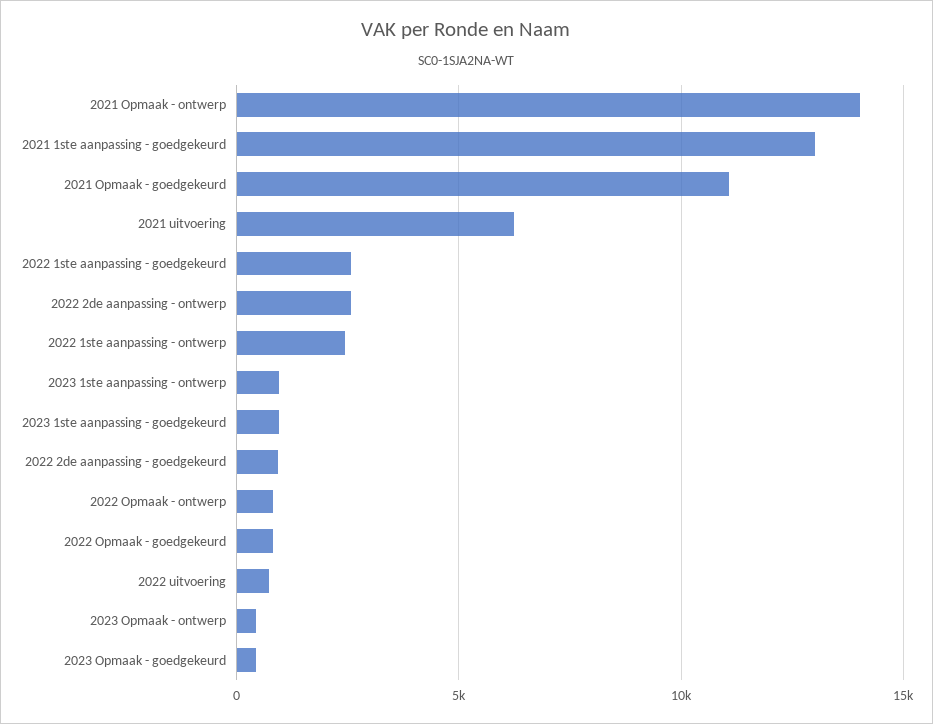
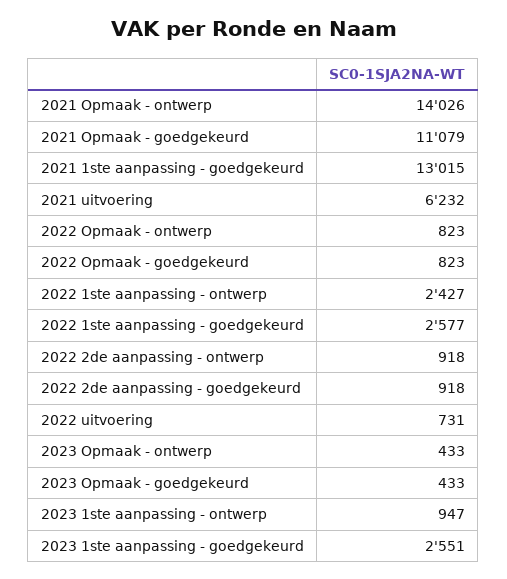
  {
    "2021 Opmaak - ontwerp": 14026,
    "2021 1ste aanpassing - goedgekeurd": 13015,
    "2021 Opmaak - goedgekeurd": 11079,
    "2021 uitvoering": 6232,
    "2022 1ste aanpassing - goedgekeurd": 2577,
-   "2022 2de aanpassing - ontwerp": 2500,
+   "2022 2de aanpassing - ontwerp": 918,
    "2022 1ste aanpassing - ontwerp": 2427,
    "2023 1ste aanpassing - ontwerp": 947,
-   "2023 1ste aanpassing - goedgekeurd": 1000,
+   "2023 1ste aanpassing - goedgekeurd": 2551,
    "2022 2de aanpassing - goedgekeurd": 918,
    "2022 Opmaak - ontwerp": 823,
    "2022 Opmaak - goedgekeurd": 823,
    "2022 uitvoering": 731,
    "2023 Opmaak - ontwerp": 433,
    "2023 Opmaak - goedgekeurd": 433
  }

